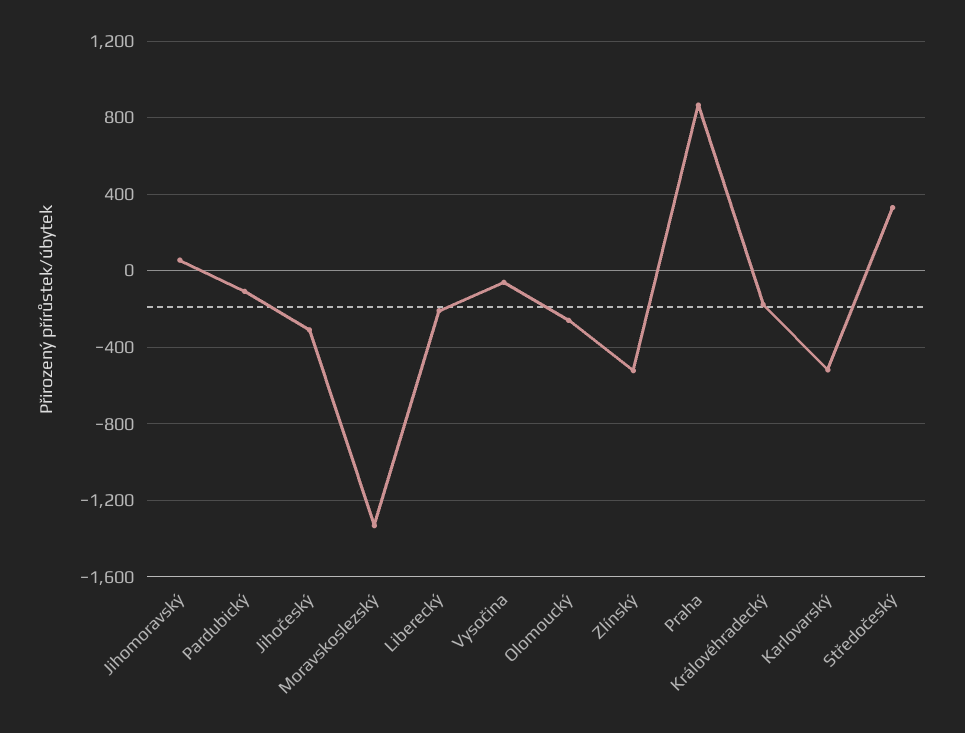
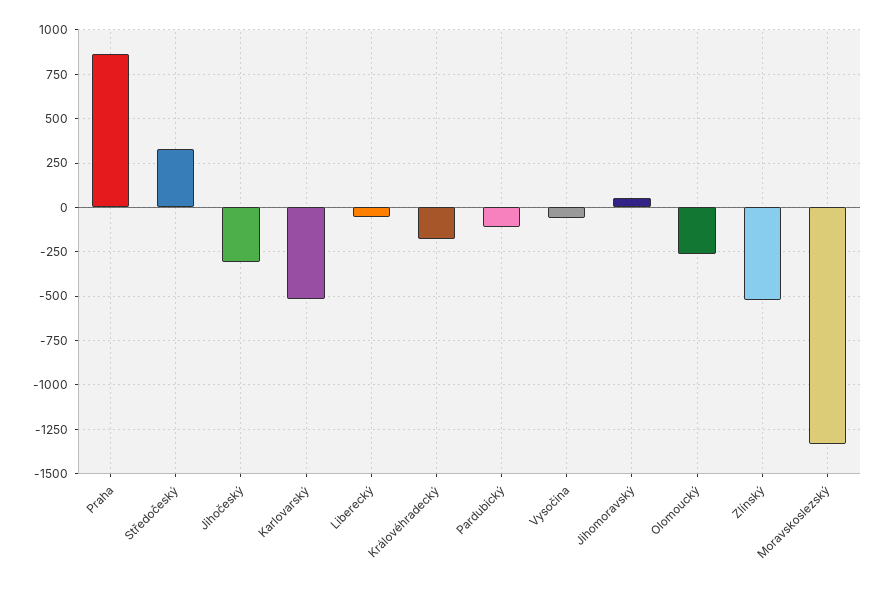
  {
    "Jihomoravský": 50,
    "Pardubický": -100,
    "Jihočeský": -300,
    "Moravskoslezský": -1350,
-   "Liberecký": -200,
+   "Liberecký": -50,
    "Vysočina": -50,
    "Olomoucký": -250,
    "Zlínský": -500,
    "Praha": 850,
    "Královéhradecký": -200,
    "Karlovarský": -500,
    "Středočeský": 350
  }

